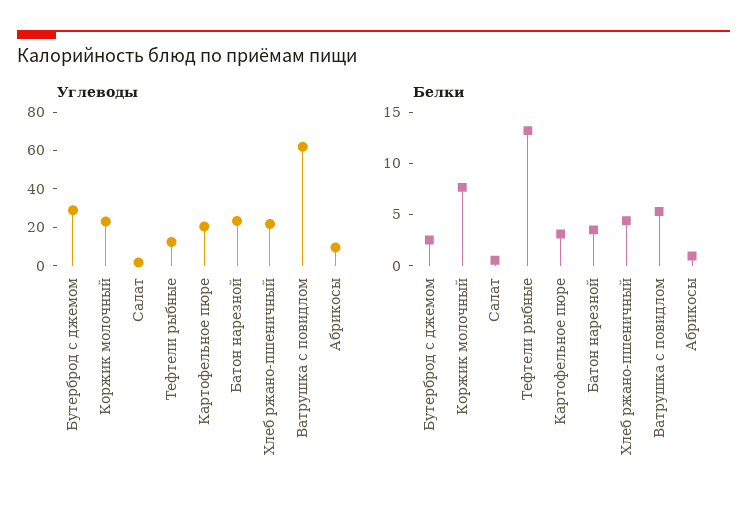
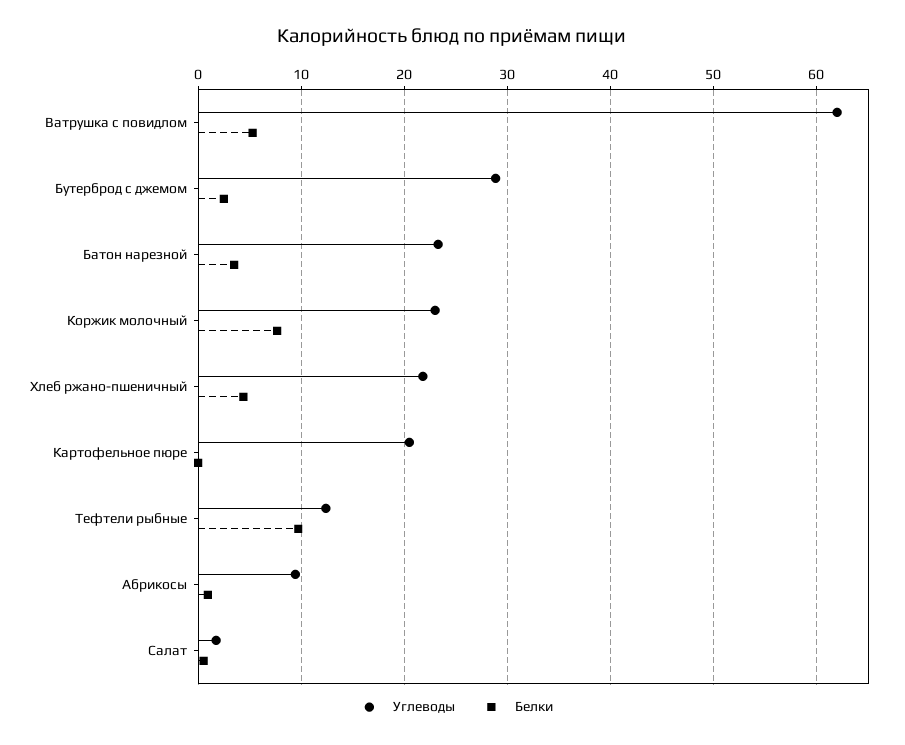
  {
    "Углеводы": {
      "Бутерброд с джемом": 29,
      "Коржик молочный": 23,
      "Салат": 2,
      "Тефтели рыбные": 12,
      "Картофельное пюре": 21,
      "Батон нарезной": 23,
      "Хлеб ржано-пшеничный": 22,
      "Ватрушка с повидлом": 62,
      "Абрикосы": 9
    },
    "Белки": {
      "Бутерброд с джемом": 3,
      "Коржик молочный": 8,
      "Салат": 1,
-     "Тефтели рыбные": 13,
+     "Тефтели рыбные": 10,
-     "Картофельное пюре": 3,
+     "Картофельное пюре": 0,
      "Батон нарезной": 4,
      "Хлеб ржано-пшеничный": 4,
      "Ватрушка с повидлом": 5,
      "Абрикосы": 1
    }
  }

